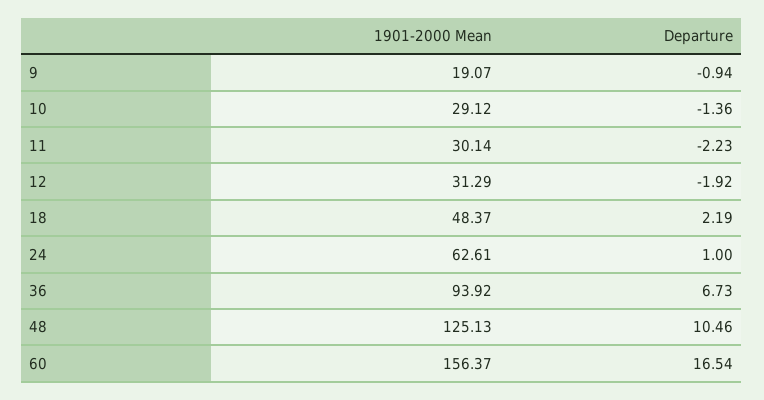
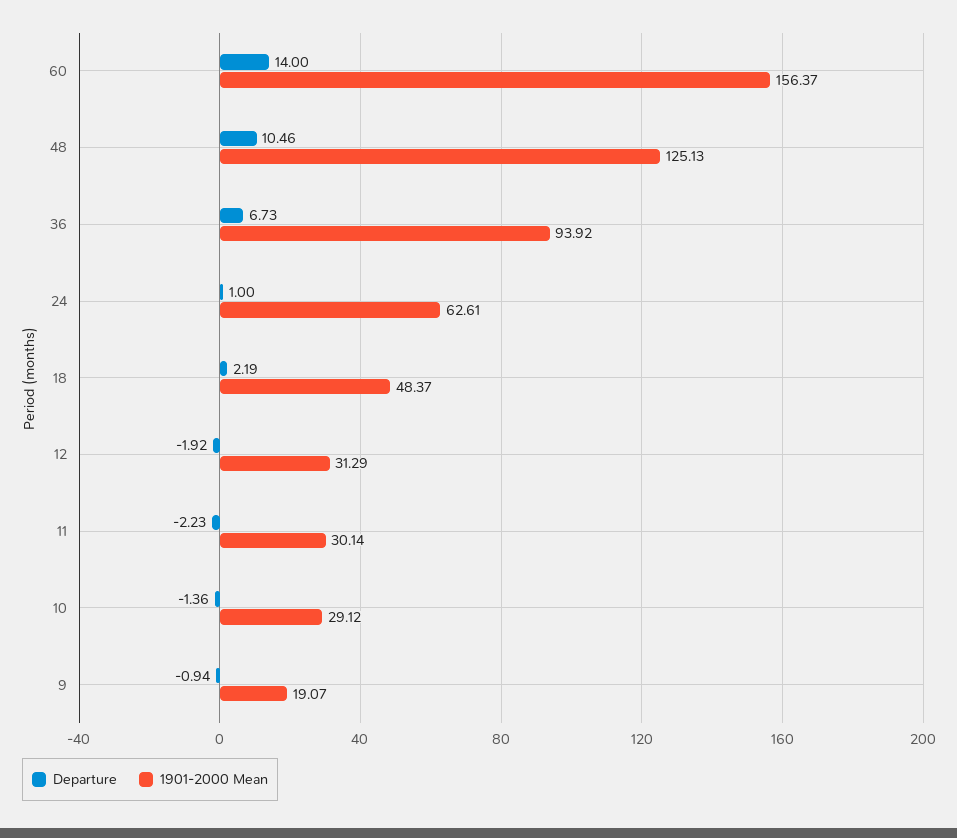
  {
    "1901-2000 Mean": {
      "9": 19.07,
      "10": 29.12,
      "11": 30.14,
      "12": 31.29,
      "18": 48.37,
      "24": 62.61,
      "36": 93.92,
      "48": 125.13,
      "60": 156.37
    },
    "Departure": {
      "9": -0.94,
      "10": -1.36,
      "11": -2.23,
      "12": -1.92,
      "18": 2.19,
      "24": 1,
      "36": 6.73,
      "48": 10.46,
-     "60": 16.54
+     "60": 14
    }
  }

